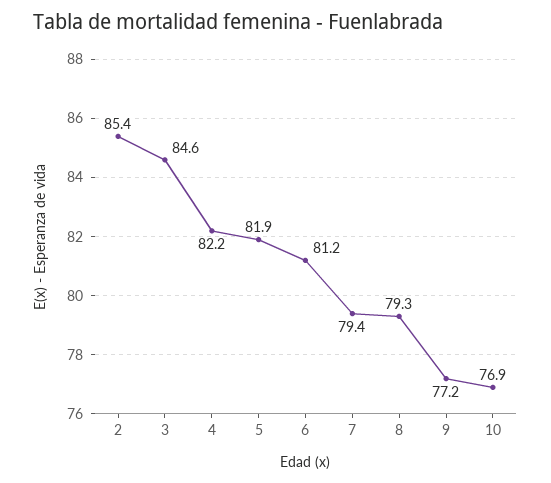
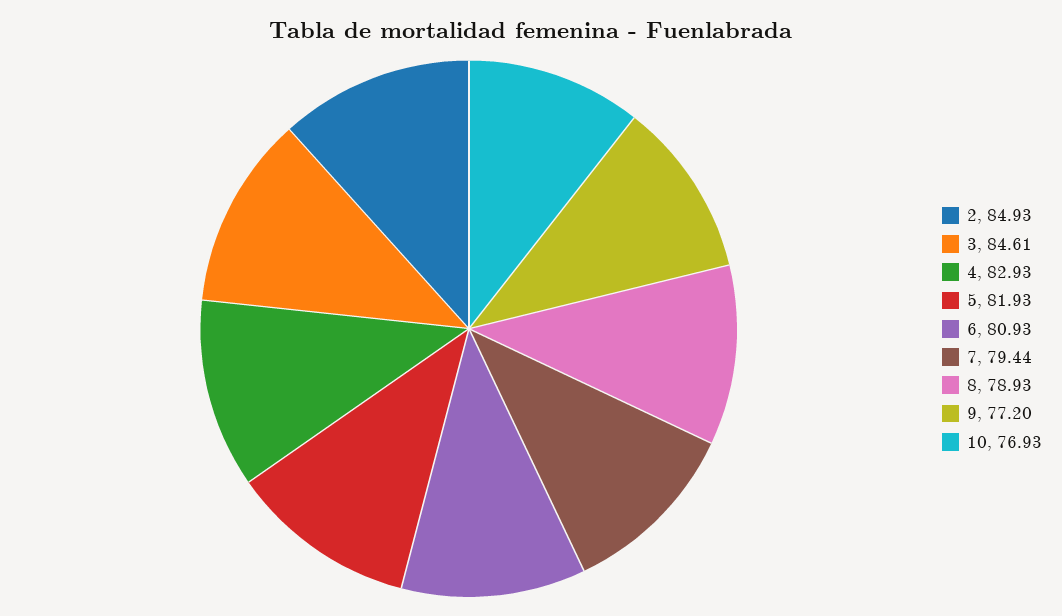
  {
-   "2": 85.4,
+   "2": 84.93,
    "3": 84.61,
-   "4": 82.2,
+   "4": 82.93,
    "5": 81.93,
-   "6": 81.2,
+   "6": 80.93,
    "7": 79.44,
-   "8": 79.3,
+   "8": 78.93,
    "9": 77.2,
    "10": 76.93
  }

